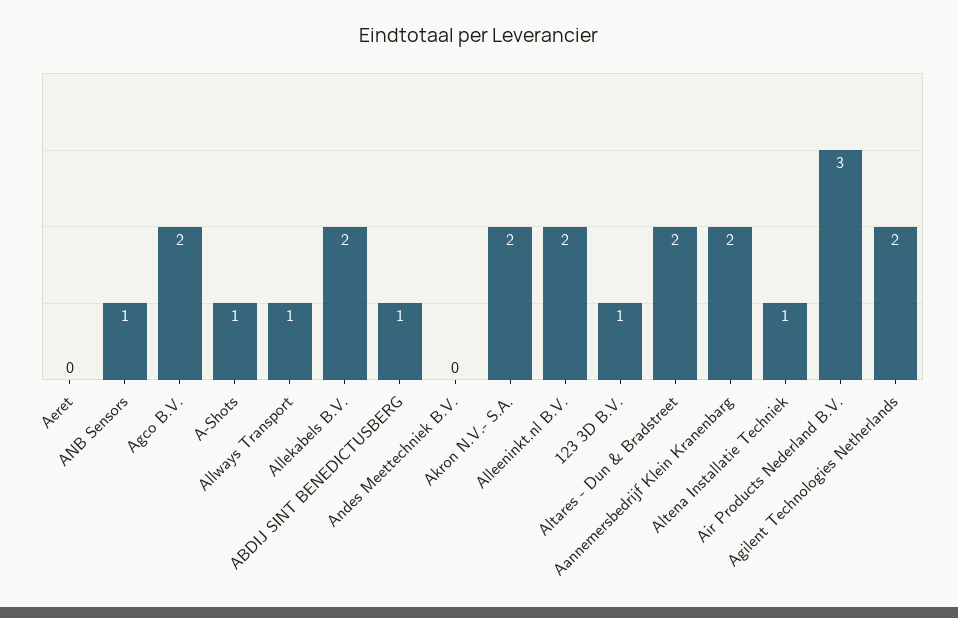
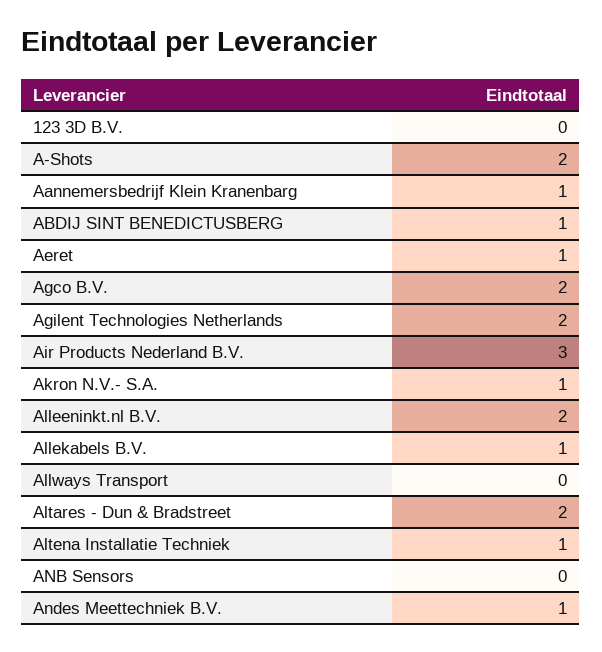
  {
-   "Aeret": 0,
+   "Aeret": 1,
-   "ANB Sensors": 1,
+   "ANB Sensors": 0,
    "Agco B.V.": 2,
-   "A-Shots": 1,
+   "A-Shots": 2,
-   "Allways Transport": 1,
+   "Allways Transport": 0,
-   "Allekabels B.V.": 2,
+   "Allekabels B.V.": 1,
    "ABDIJ SINT BENEDICTUSBERG": 1,
-   "Andes Meettechniek B.V.": 0,
+   "Andes Meettechniek B.V.": 1,
-   "Akron N.V.- S.A.": 2,
+   "Akron N.V.- S.A.": 1,
    "Alleeninkt.nl B.V.": 2,
-   "123 3D B.V.": 1,
+   "123 3D B.V.": 0,
    "Altares - Dun & Bradstreet": 2,
-   "Aannemersbedrijf Klein Kranenbarg": 2,
+   "Aannemersbedrijf Klein Kranenbarg": 1,
    "Altena Installatie Techniek": 1,
    "Air Products Nederland B.V.": 3,
    "Agilent Technologies Netherlands": 2
  }

